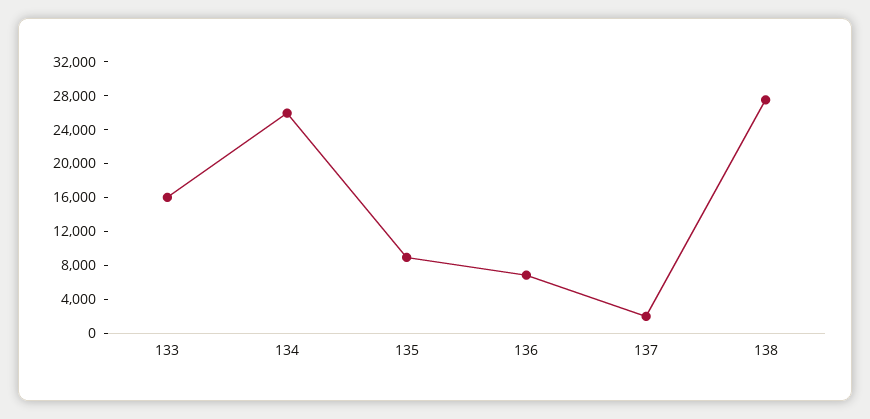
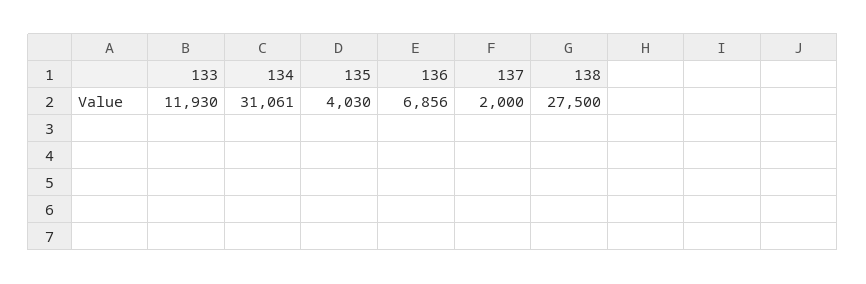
  {
-   "133": 16000,
+   "133": 11930,
-   "134": 26000,
+   "134": 31061,
-   "135": 9000,
+   "135": 4030,
    "136": 6856,
    "137": 2000,
    "138": 27500
  }

